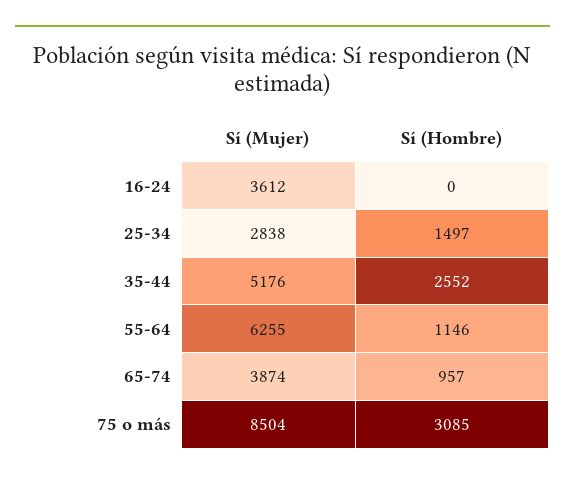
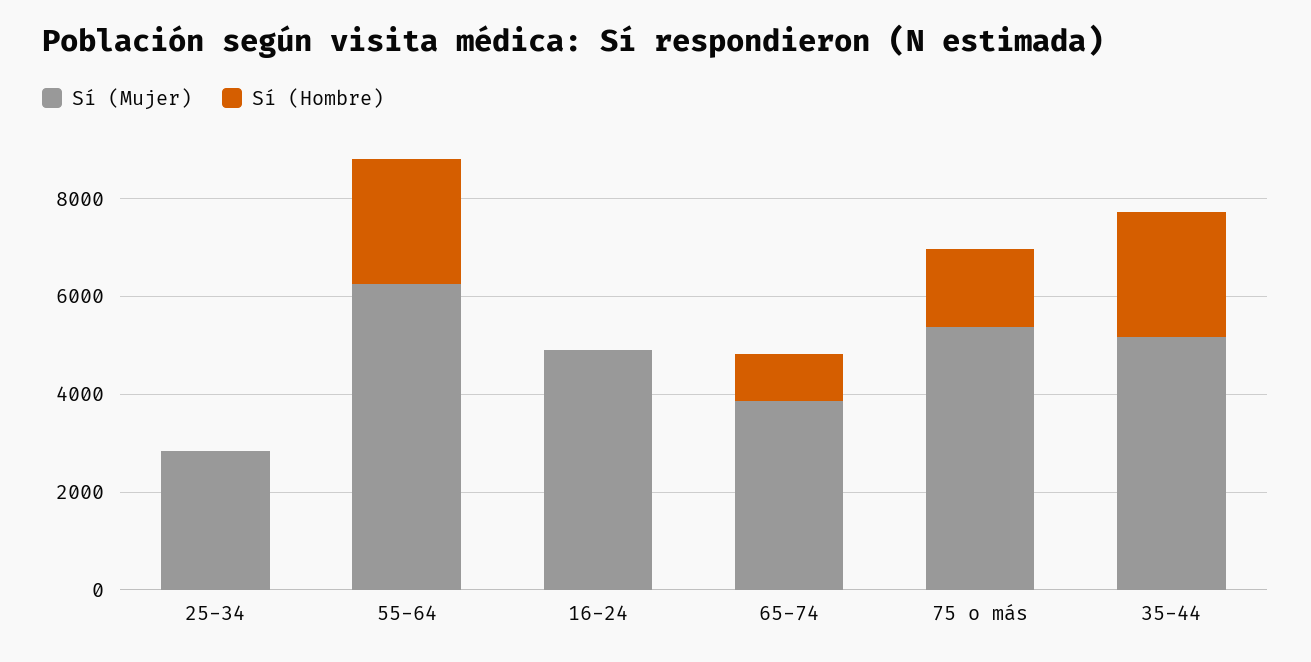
  {
    "Sí (Mujer)": {
-     "16-24": 3612,
+     "16-24": 5000,
      "25-34": 2838,
      "35-44": 5176,
      "55-64": 6255,
      "65-74": 3874,
-     "75 o más": 8504
+     "75 o más": 5500
    },
    "Sí (Hombre)": {
      "16-24": 0,
-     "25-34": 1497,
+     "25-34": 0,
      "35-44": 2552,
-     "55-64": 1146,
+     "55-64": 2500,
      "65-74": 957,
-     "75 o más": 3085
+     "75 o más": 1500
    }
  }

